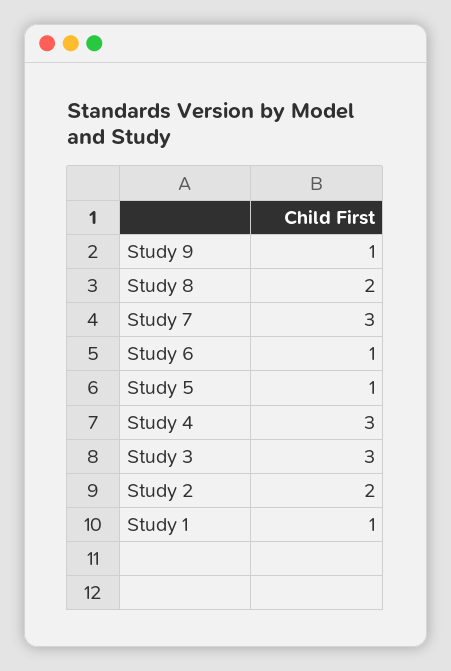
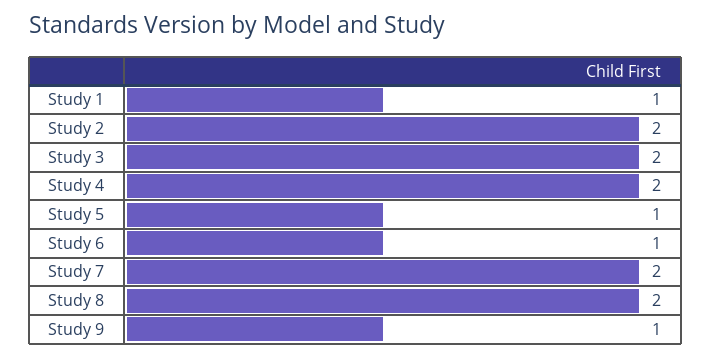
  {
    "Study 9": 1,
    "Study 8": 2,
-   "Study 7": 3,
+   "Study 7": 2,
    "Study 6": 1,
    "Study 5": 1,
-   "Study 4": 3,
+   "Study 4": 2,
-   "Study 3": 3,
+   "Study 3": 2,
    "Study 2": 2,
    "Study 1": 1
  }

